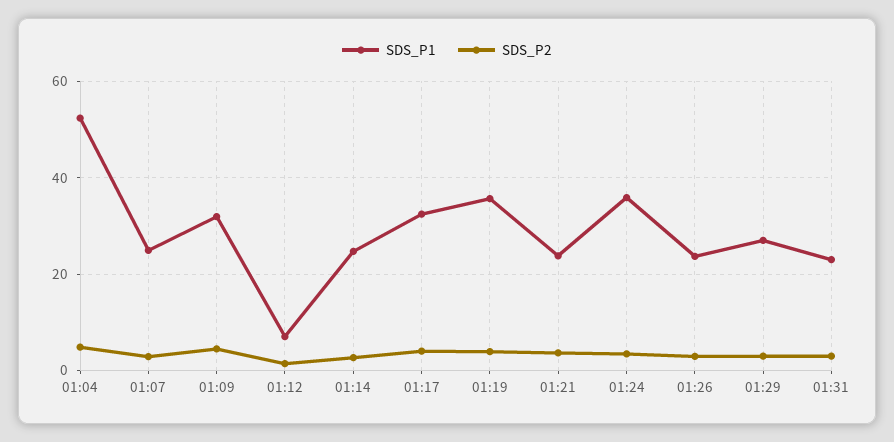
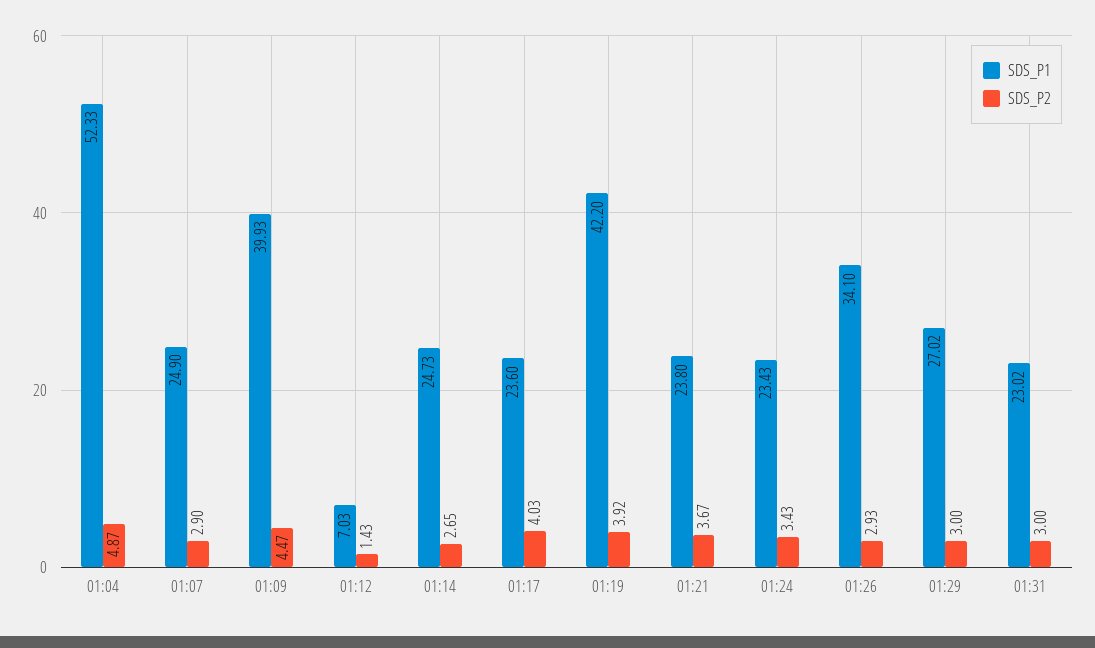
  {
    "SDS_P1": {
      "01:04": 52.33,
      "01:07": 24.9,
-     "01:09": 32,
+     "01:09": 39.93,
      "01:12": 7.03,
      "01:14": 24.73,
-     "01:17": 32,
+     "01:17": 23.6,
-     "01:19": 36,
+     "01:19": 42.2,
      "01:21": 23.8,
-     "01:24": 36,
+     "01:24": 23.43,
-     "01:26": 24,
+     "01:26": 34.1,
      "01:29": 27.02,
      "01:31": 23.02
    },
    "SDS_P2": {
      "01:04": 4.87,
      "01:07": 2.9,
      "01:09": 4.47,
      "01:12": 1.43,
      "01:14": 2.65,
      "01:17": 4.03,
      "01:19": 3.92,
      "01:21": 3.67,
      "01:24": 3.43,
      "01:26": 2.93,
      "01:29": 3,
      "01:31": 3
    }
  }

